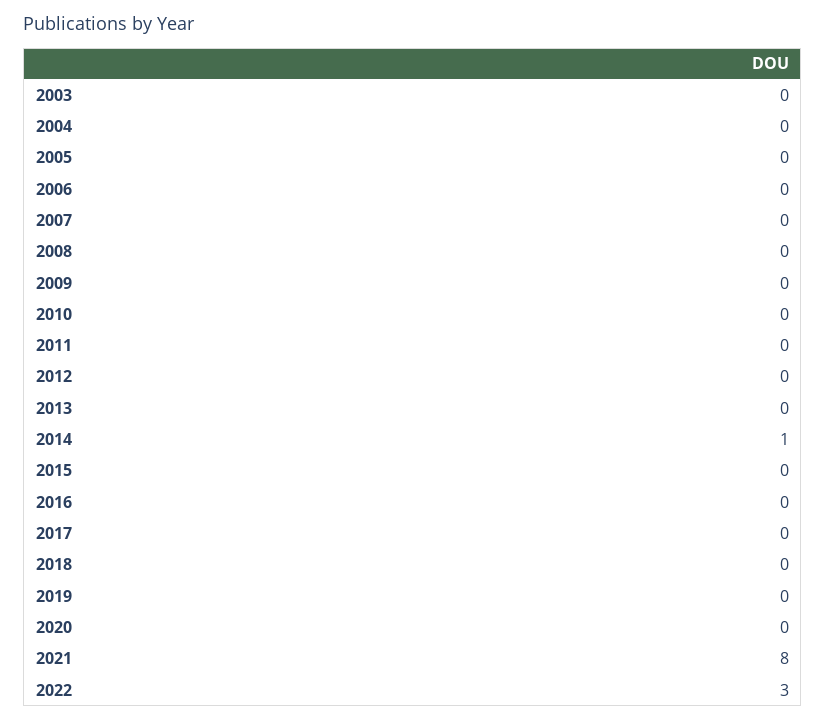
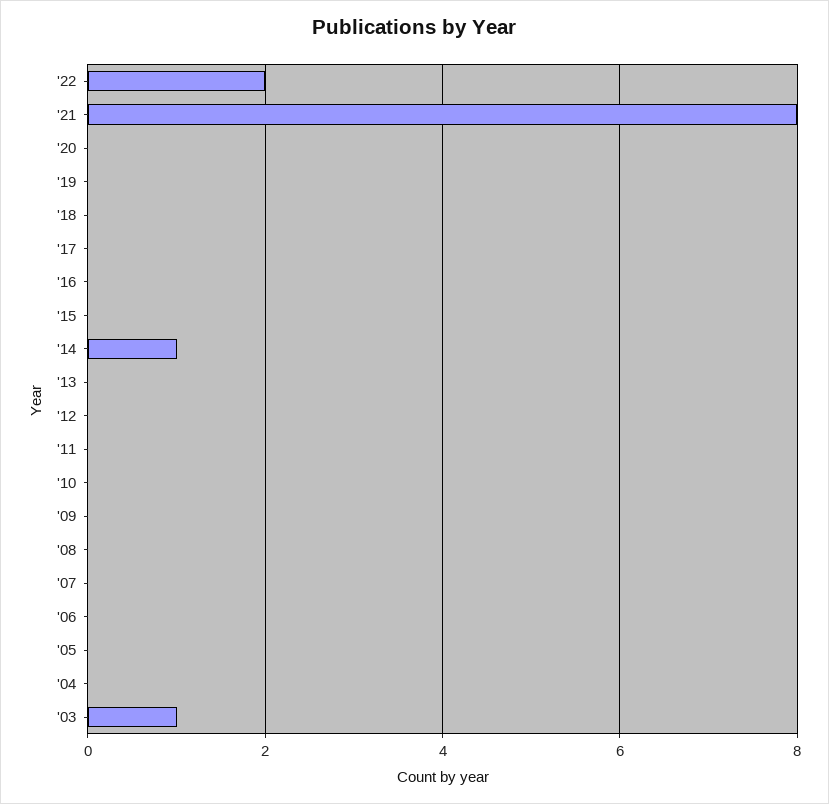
  {
-   "2003": 0,
+   "2003": 1,
    "2004": 0,
    "2005": 0,
    "2006": 0,
    "2007": 0,
    "2008": 0,
    "2009": 0,
    "2010": 0,
    "2011": 0,
    "2012": 0,
    "2013": 0,
    "2014": 1,
    "2015": 0,
    "2016": 0,
    "2017": 0,
    "2018": 0,
    "2019": 0,
    "2020": 0,
    "2021": 8,
-   "2022": 3
+   "2022": 2
  }

